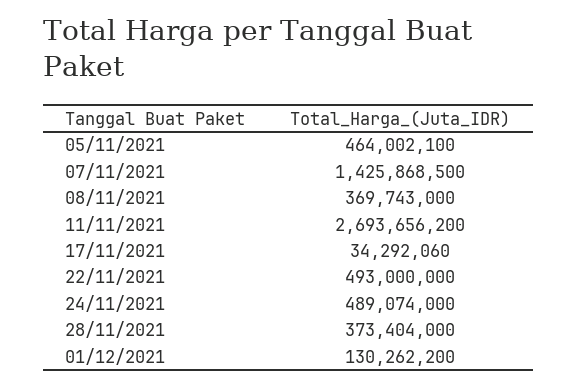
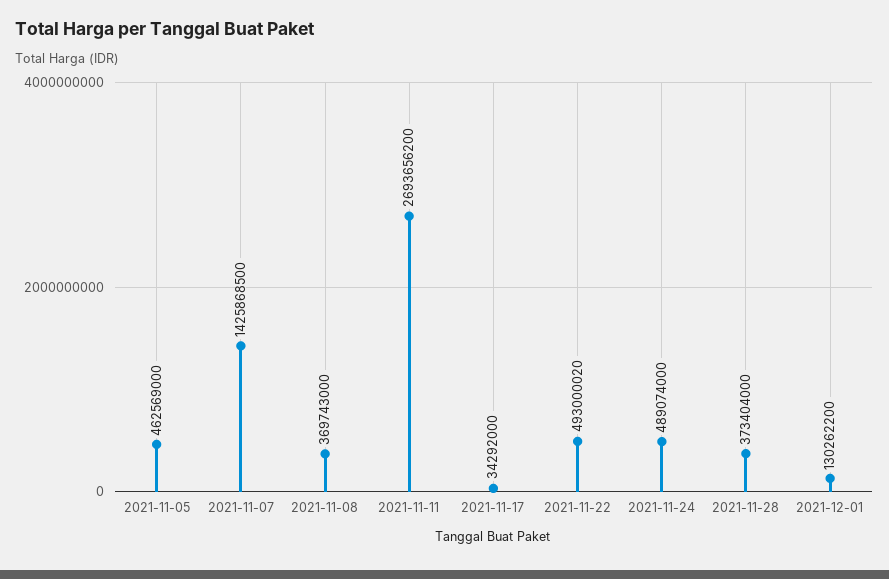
  {
-   "05/11/2021": 464002100,
+   "05/11/2021": 462569000,
    "07/11/2021": 1425868500,
    "08/11/2021": 369743000,
    "11/11/2021": 2693656200,
-   "17/11/2021": 34292060,
+   "17/11/2021": 34292000,
-   "22/11/2021": 493000000,
+   "22/11/2021": 493000020,
    "24/11/2021": 489074000,
    "28/11/2021": 373404000,
    "01/12/2021": 130262200
  }

